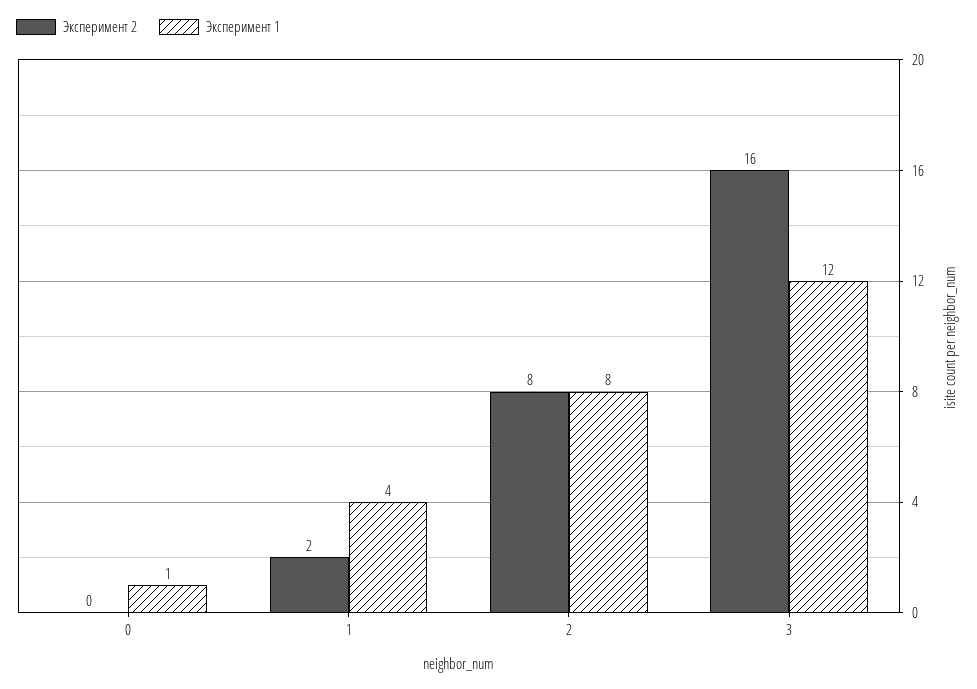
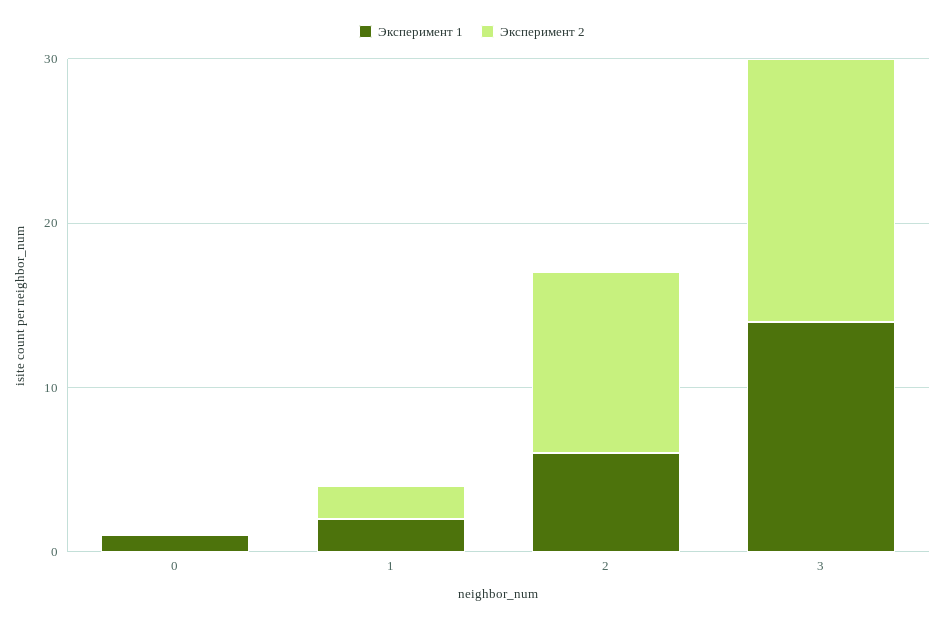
  {
    "Эксперимент 2": {
      "0": 0,
      "1": 2,
-     "2": 8,
+     "2": 11,
      "3": 16
    },
    "Эксперимент 1": {
      "0": 1,
-     "1": 4,
+     "1": 2,
-     "2": 8,
+     "2": 6,
-     "3": 12
+     "3": 14
    }
  }

